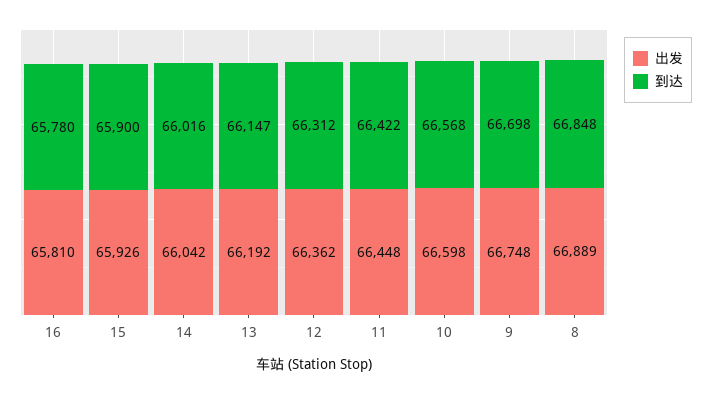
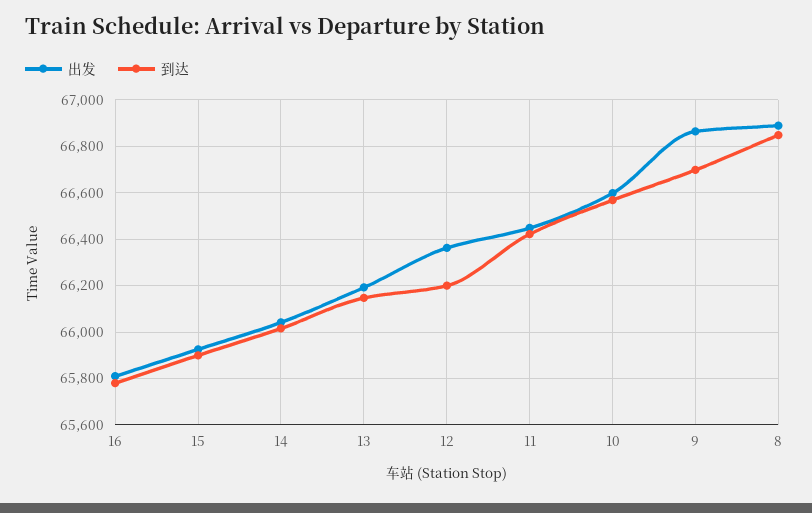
  {
    "出发": {
      "16": 65810,
      "15": 65926,
      "14": 66042,
      "13": 66192,
      "12": 66362,
      "11": 66448,
      "10": 66598,
-     "9": 66748,
+     "9": 66850,
      "8": 66889
    },
    "到达": {
      "16": 65780,
      "15": 65900,
      "14": 66016,
      "13": 66147,
-     "12": 66312,
+     "12": 66200,
      "11": 66422,
      "10": 66568,
      "9": 66698,
      "8": 66848
    }
  }

